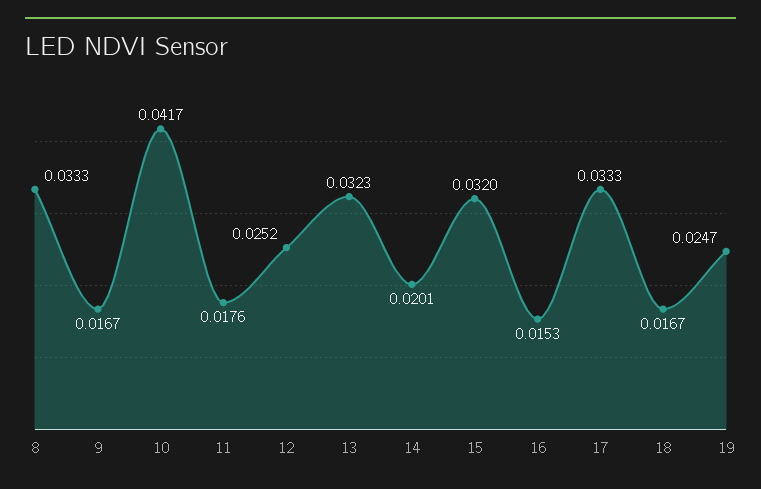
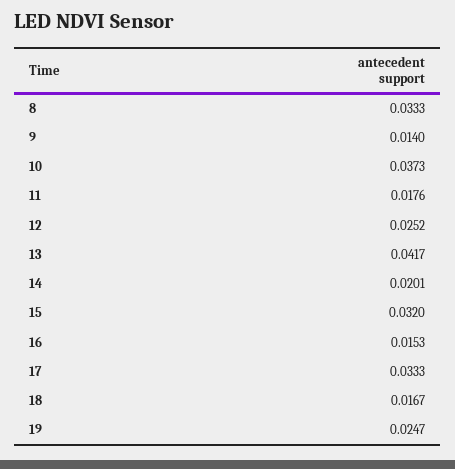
  {
    "8": 0.0333,
-   "9": 0.0167,
+   "9": 0.014,
-   "10": 0.0417,
+   "10": 0.0373,
    "11": 0.0176,
    "12": 0.0252,
-   "13": 0.0323,
+   "13": 0.0417,
    "14": 0.0201,
    "15": 0.032,
    "16": 0.0153,
    "17": 0.0333,
    "18": 0.0167,
    "19": 0.0247
  }

